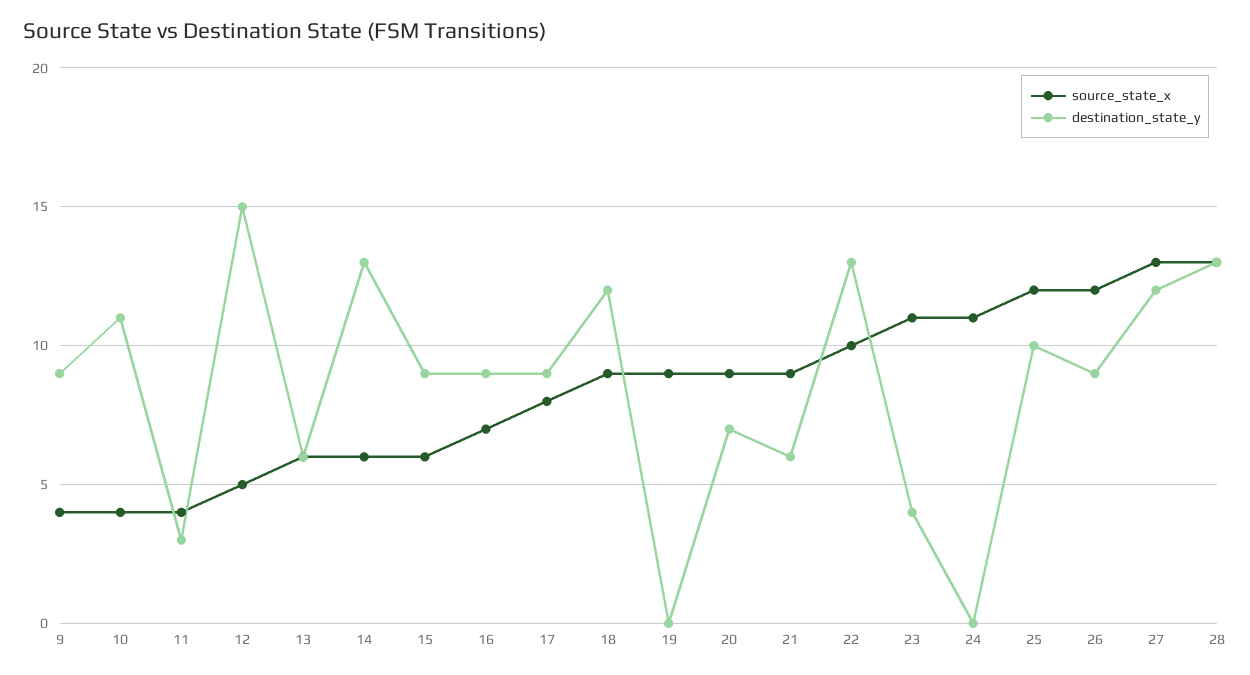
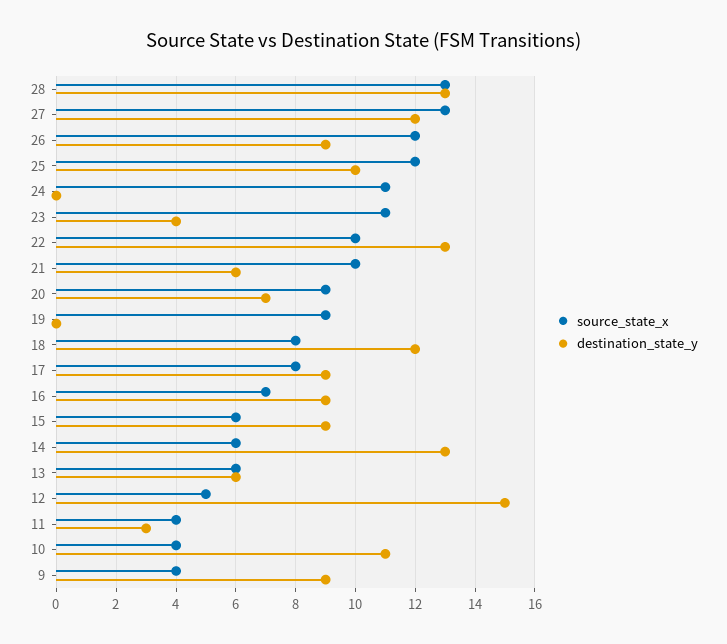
  {
    "source_state_x": {
      "9": 4,
      "10": 4,
      "11": 4,
      "12": 5,
      "13": 6,
      "14": 6,
      "15": 6,
      "16": 7,
      "17": 8,
-     "18": 9,
+     "18": 8,
      "19": 9,
      "20": 9,
-     "21": 9,
+     "21": 10,
      "22": 10,
      "23": 11,
      "24": 11,
      "25": 12,
      "26": 12,
      "27": 13,
      "28": 13
    },
    "destination_state_y": {
      "9": 9,
      "10": 11,
      "11": 3,
      "12": 15,
      "13": 6,
      "14": 13,
      "15": 9,
      "16": 9,
      "17": 9,
      "18": 12,
      "19": 0,
      "20": 7,
      "21": 6,
      "22": 13,
      "23": 4,
      "24": 0,
      "25": 10,
      "26": 9,
      "27": 12,
      "28": 13
    }
  }

